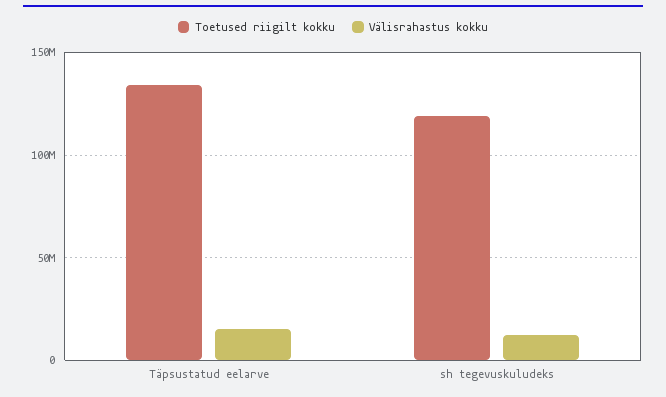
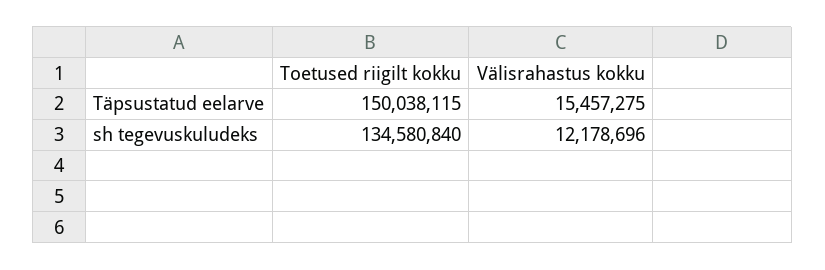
  {
    "Toetused riigilt kokku": {
-     "Täpsustatud eelarve": 135000000,
+     "Täpsustatud eelarve": 150038115,
-     "sh tegevuskuludeks": 120000000
+     "sh tegevuskuludeks": 134580840
    },
    "Välisrahastus kokku": {
      "Täpsustatud eelarve": 15457275,
      "sh tegevuskuludeks": 12178696
    }
  }

